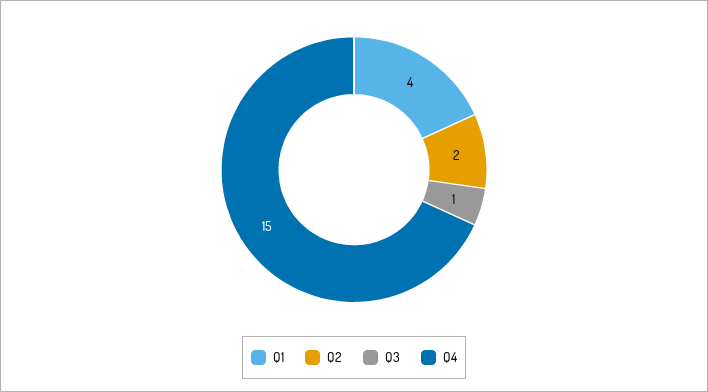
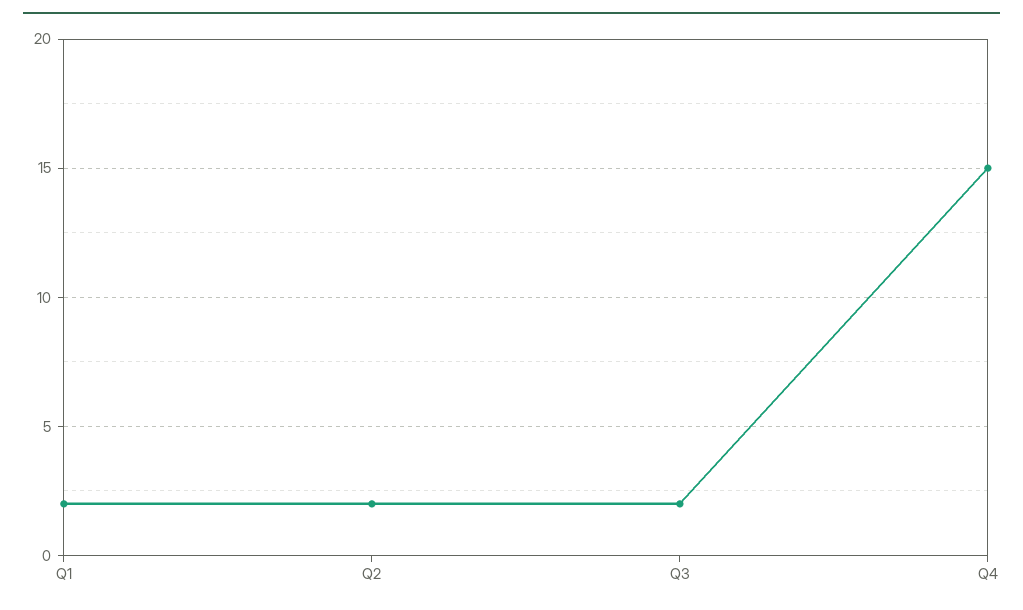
  {
-   "Q1": 4,
+   "Q1": 2,
    "Q2": 2,
-   "Q3": 1,
+   "Q3": 2,
    "Q4": 15
  }

